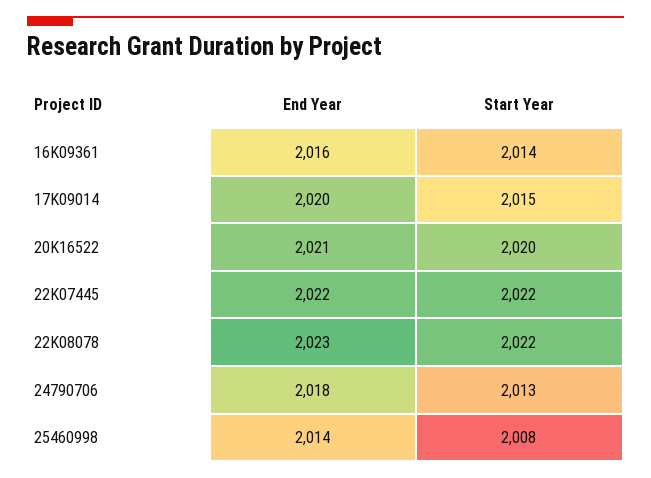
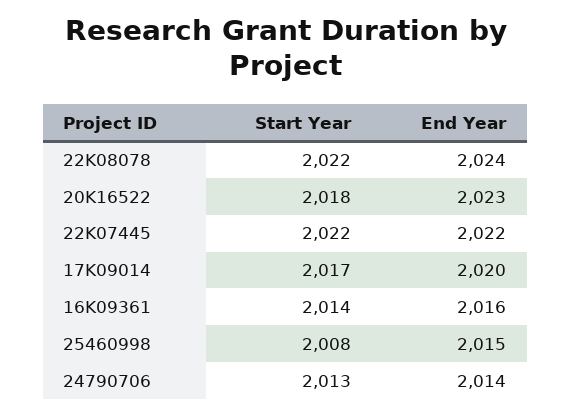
  {
    "End Year": {
      "16K09361": 2016,
      "17K09014": 2020,
-     "20K16522": 2021,
+     "20K16522": 2023,
      "22K07445": 2022,
-     "22K08078": 2023,
+     "22K08078": 2024,
-     "24790706": 2018,
+     "24790706": 2014,
-     "25460998": 2014
+     "25460998": 2015
    },
    "Start Year": {
      "16K09361": 2014,
-     "17K09014": 2015,
+     "17K09014": 2017,
-     "20K16522": 2020,
+     "20K16522": 2018,
      "22K07445": 2022,
      "22K08078": 2022,
      "24790706": 2013,
      "25460998": 2008
    }
  }

